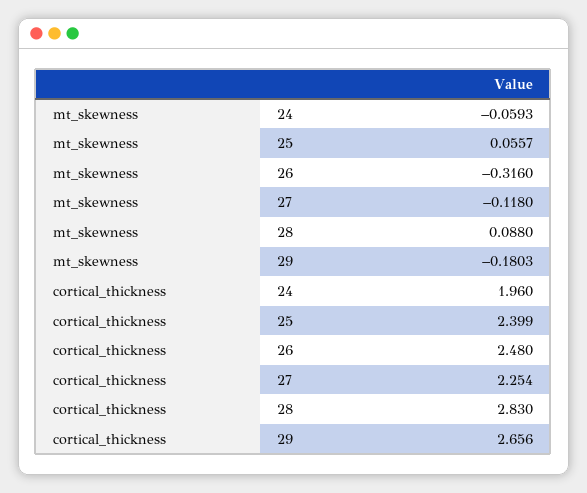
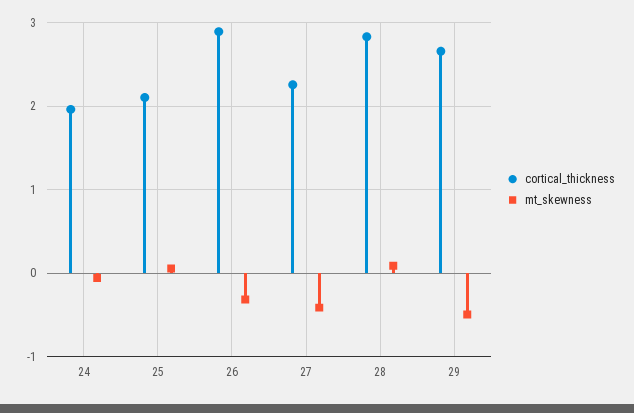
  {
    "mt_skewness": {
      "24": -0.0593,
      "25": 0.0557,
      "26": -0.316,
-     "27": -0.118,
+     "27": -0.4,
      "28": 0.088,
-     "29": -0.1803
+     "29": -0.5
    },
    "cortical_thickness": {
      "24": 1.96,
-     "25": 2.399,
+     "25": 2.1,
-     "26": 2.48,
+     "26": 2.9,
      "27": 2.254,
      "28": 2.83,
      "29": 2.656
    }
  }

